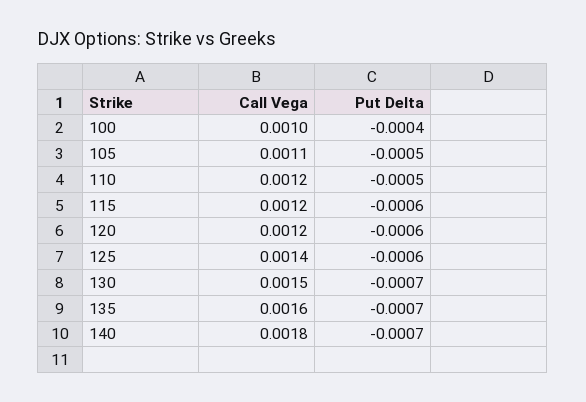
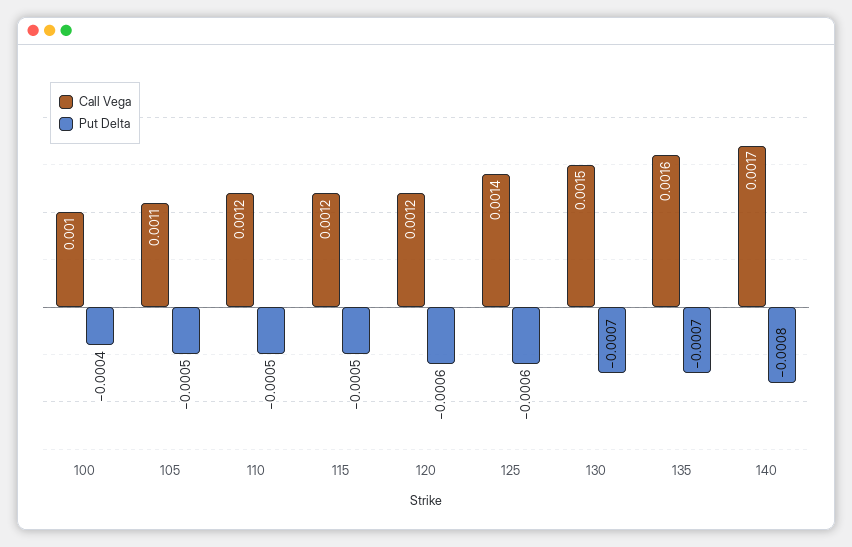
  {
    "Call Vega": {
      "100": 0.001,
      "105": 0.0011,
      "110": 0.0012,
      "115": 0.0012,
      "120": 0.0012,
      "125": 0.0014,
      "130": 0.0015,
      "135": 0.0016,
-     "140": 0.0018
+     "140": 0.0017
    },
    "Put Delta": {
      "100": -0.0004,
      "105": -0.0005,
      "110": -0.0005,
-     "115": -0.0006,
+     "115": -0.0005,
      "120": -0.0006,
      "125": -0.0006,
      "130": -0.0007,
      "135": -0.0007,
-     "140": -0.0007
+     "140": -0.0008
    }
  }

